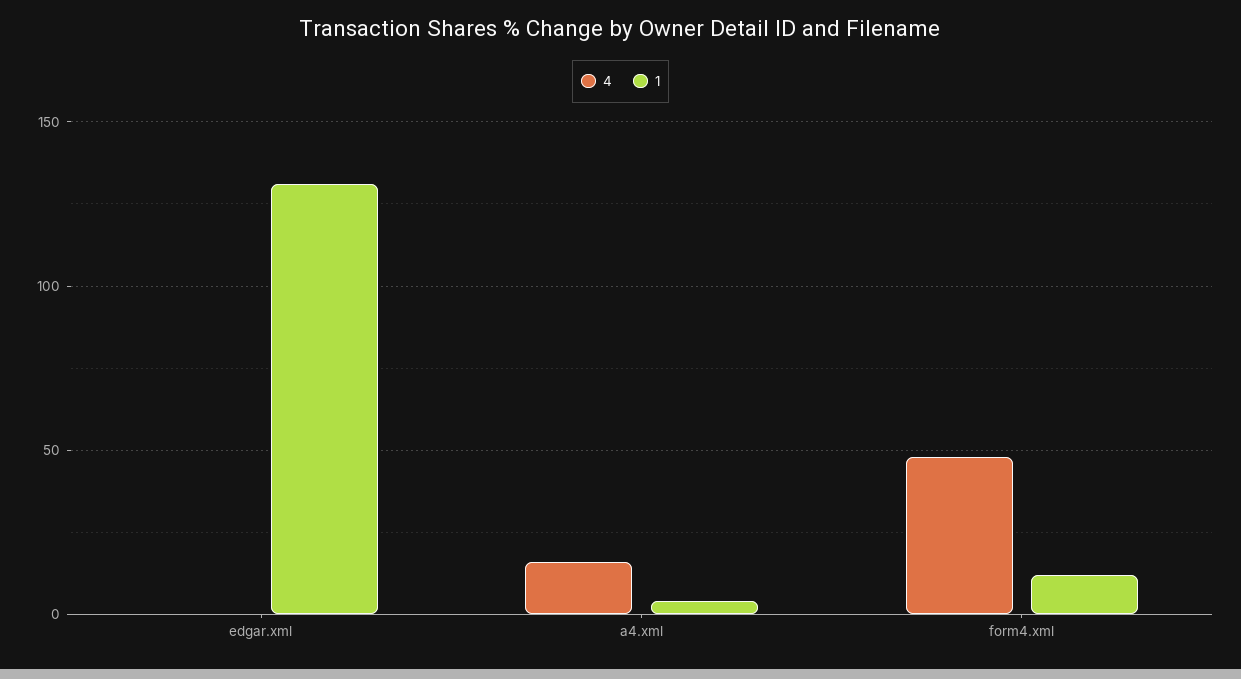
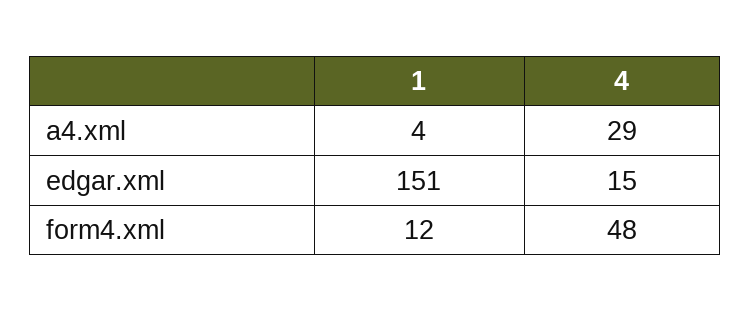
  {
    "4": {
-     "edgar.xml": 0,
+     "edgar.xml": 15,
-     "a4.xml": 15,
+     "a4.xml": 29,
      "form4.xml": 48
    },
    "1": {
-     "edgar.xml": 130,
+     "edgar.xml": 151,
      "a4.xml": 4,
      "form4.xml": 12
    }
  }

